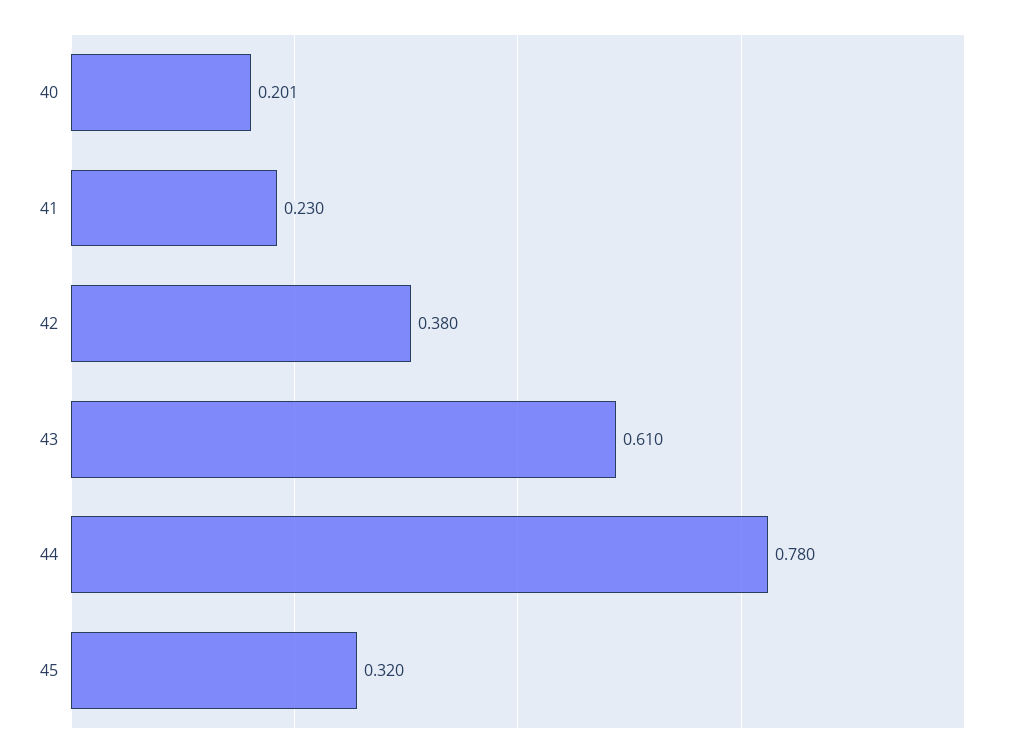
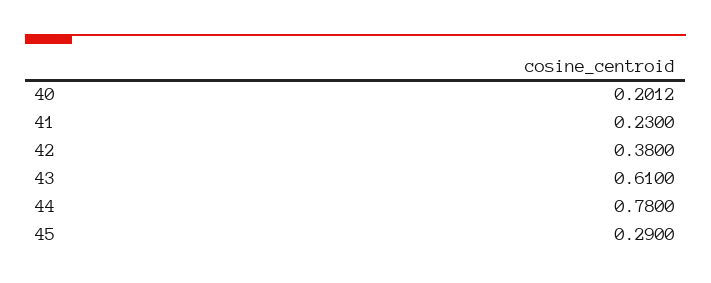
  {
    "40": 0.2012,
    "41": 0.23,
    "42": 0.38,
    "43": 0.61,
    "44": 0.78,
-   "45": 0.32
+   "45": 0.29
  }

